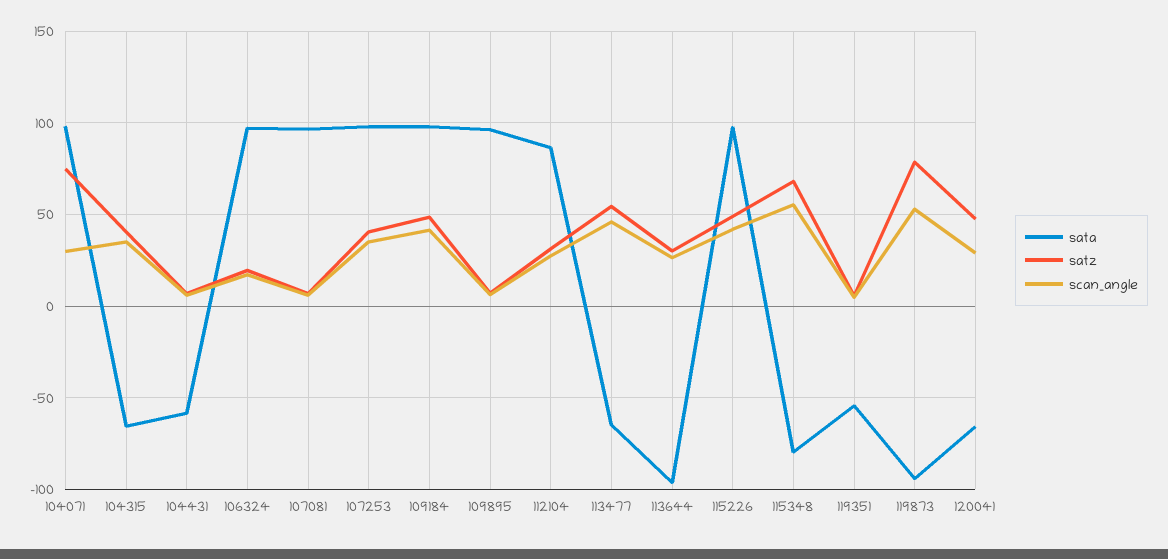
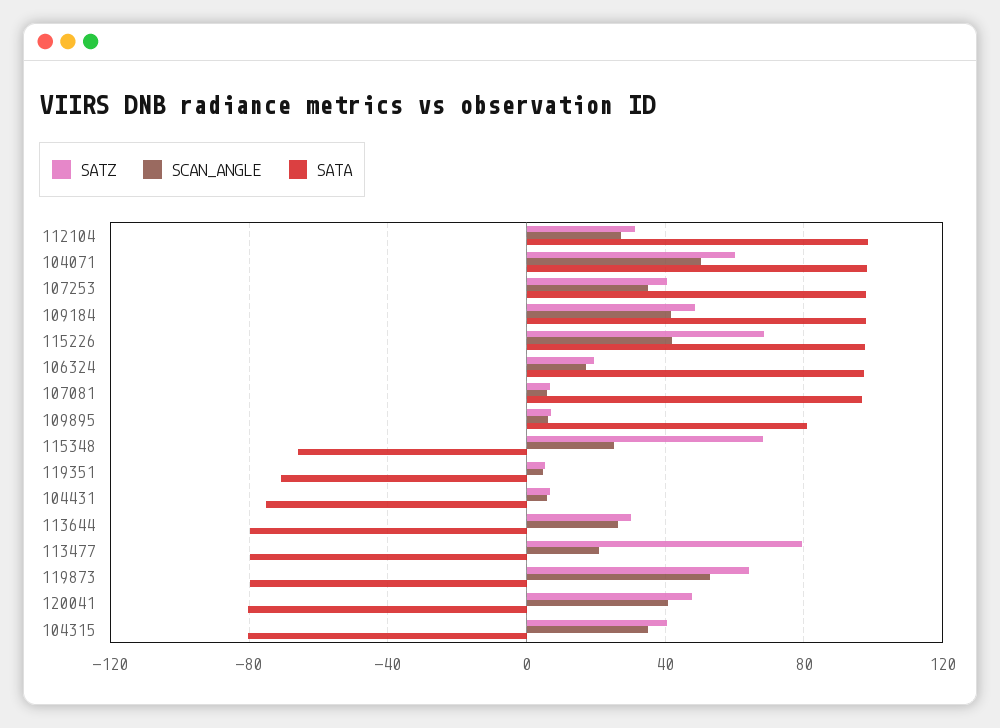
  {
    "sata": {
      "104071": 100,
-     "104315": -65,
+     "104315": -80,
-     "104431": -60,
+     "104431": -75,
      "106324": 95,
      "107081": 95,
      "107253": 100,
      "109184": 100,
-     "109895": 95,
+     "109895": 80,
-     "112104": 85,
+     "112104": 100,
-     "113477": -65,
+     "113477": -80,
-     "113644": -95,
+     "113644": -80,
      "115226": 100,
-     "115348": -80,
+     "115348": -65,
-     "119351": -55,
+     "119351": -70,
-     "119873": -95,
+     "119873": -80,
-     "120041": -65
+     "120041": -80
    },
    "satz": {
-     "104071": 75,
+     "104071": 60,
      "104315": 40,
      "104431": 5,
      "106324": 20,
      "107081": 5,
      "107253": 40,
      "109184": 50,
      "109895": 5,
      "112104": 30,
-     "113477": 55,
+     "113477": 80,
      "113644": 30,
-     "115226": 50,
+     "115226": 70,
      "115348": 70,
      "119351": 5,
-     "119873": 80,
+     "119873": 65,
      "120041": 50
    },
    "scan_angle": {
-     "104071": 30,
+     "104071": 50,
      "104315": 35,
      "104431": 5,
      "106324": 15,
      "107081": 5,
      "107253": 35,
      "109184": 40,
      "109895": 5,
      "112104": 25,
-     "113477": 45,
+     "113477": 20,
      "113644": 25,
      "115226": 40,
-     "115348": 55,
+     "115348": 25,
      "119351": 5,
      "119873": 55,
-     "120041": 30
+     "120041": 40
    }
  }

